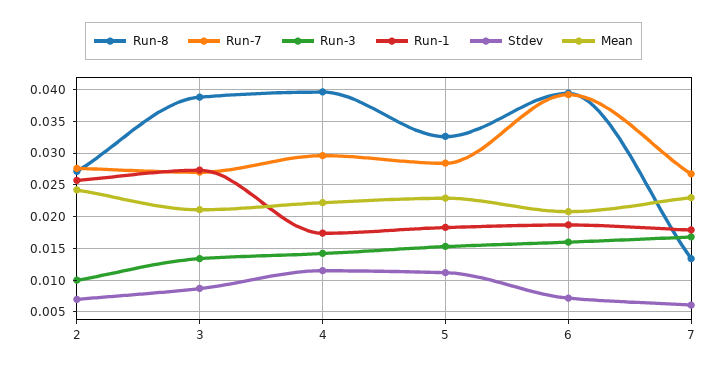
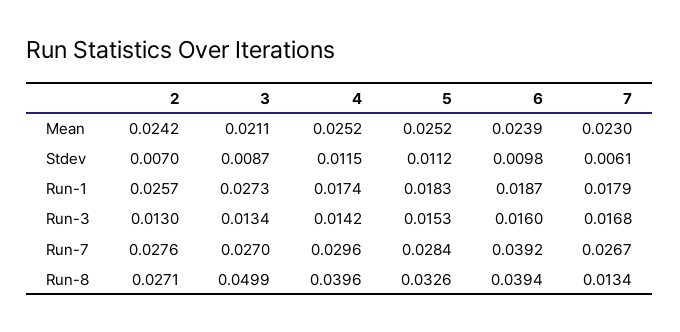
  {
    "Run-8": {
      "2": 0.0271,
-     "3": 0.039,
+     "3": 0.0499,
      "4": 0.0396,
      "5": 0.0326,
      "6": 0.0394,
      "7": 0.0134
    },
    "Run-7": {
      "2": 0.0276,
      "3": 0.027,
      "4": 0.0296,
      "5": 0.0284,
      "6": 0.0392,
      "7": 0.0267
    },
    "Run-3": {
-     "2": 0.01,
+     "2": 0.013,
      "3": 0.0134,
      "4": 0.0142,
      "5": 0.0153,
      "6": 0.016,
      "7": 0.0168
    },
    "Run-1": {
      "2": 0.0257,
      "3": 0.0273,
      "4": 0.0174,
      "5": 0.0183,
      "6": 0.0187,
      "7": 0.0179
    },
    "Stdev": {
      "2": 0.007,
      "3": 0.0087,
      "4": 0.0115,
      "5": 0.0112,
-     "6": 0.007,
+     "6": 0.0098,
      "7": 0.0061
    },
    "Mean": {
      "2": 0.0242,
      "3": 0.0211,
-     "4": 0.022,
+     "4": 0.0252,
-     "5": 0.023,
+     "5": 0.0252,
-     "6": 0.021,
+     "6": 0.0239,
      "7": 0.023
    }
  }

